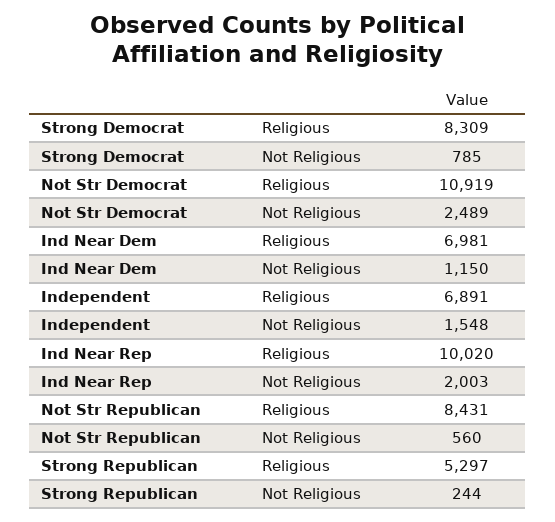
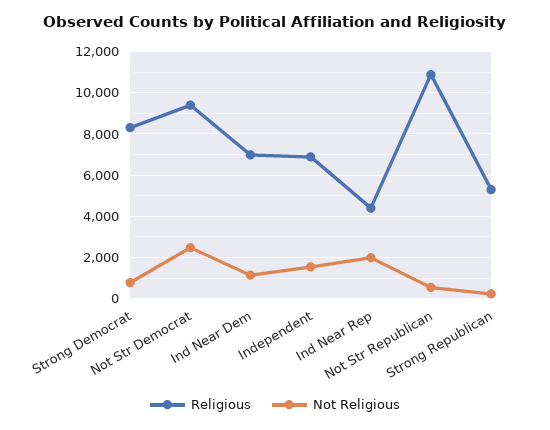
  {
    "Religious": {
      "Strong Democrat": 8309,
-     "Not Str Democrat": 10919,
+     "Not Str Democrat": 9500,
      "Ind Near Dem": 6981,
      "Independent": 6891,
-     "Ind Near Rep": 10020,
+     "Ind Near Rep": 4500,
-     "Not Str Republican": 8431,
+     "Not Str Republican": 11000,
      "Strong Republican": 5297
    },
    "Not Religious": {
      "Strong Democrat": 785,
      "Not Str Democrat": 2489,
      "Ind Near Dem": 1150,
      "Independent": 1548,
      "Ind Near Rep": 2003,
      "Not Str Republican": 560,
      "Strong Republican": 244
    }
  }

